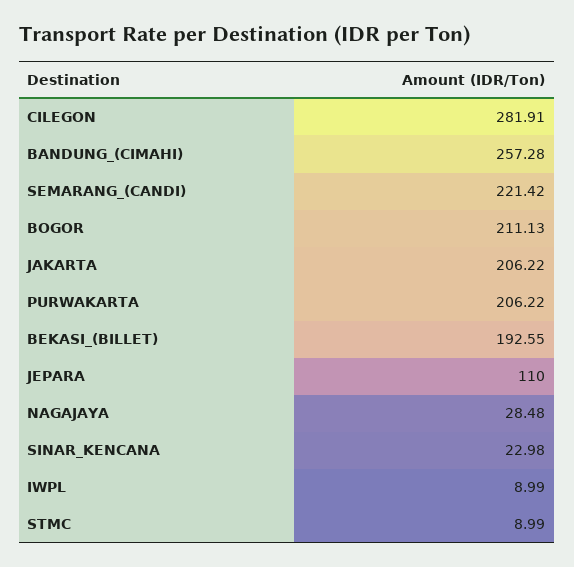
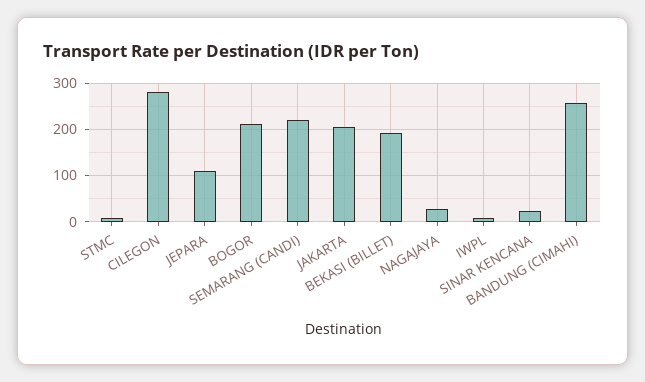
  {
    "CILEGON": 281.91,
    "BANDUNG_(CIMAHI)": 257.28,
    "SEMARANG_(CANDI)": 221.42,
    "BOGOR": 211.13,
    "JAKARTA": 206.22,
-   "PURWAKARTA": 206.22,
    "BEKASI_(BILLET)": 192.55,
    "JEPARA": 110,
    "NAGAJAYA": 28.48,
    "SINAR_KENCANA": 22.98,
    "IWPL": 8.99,
    "STMC": 8.99
  }

